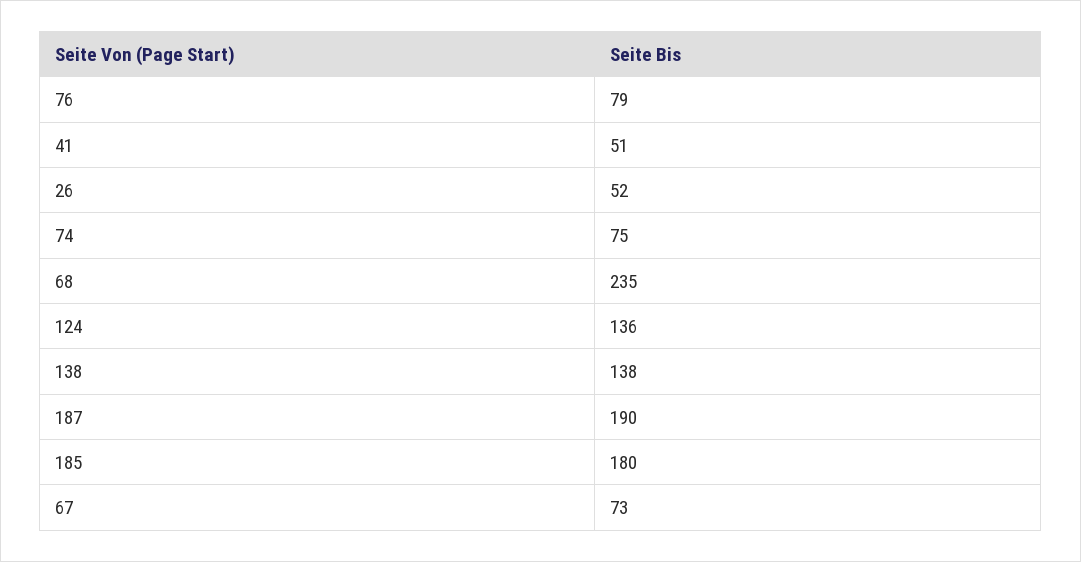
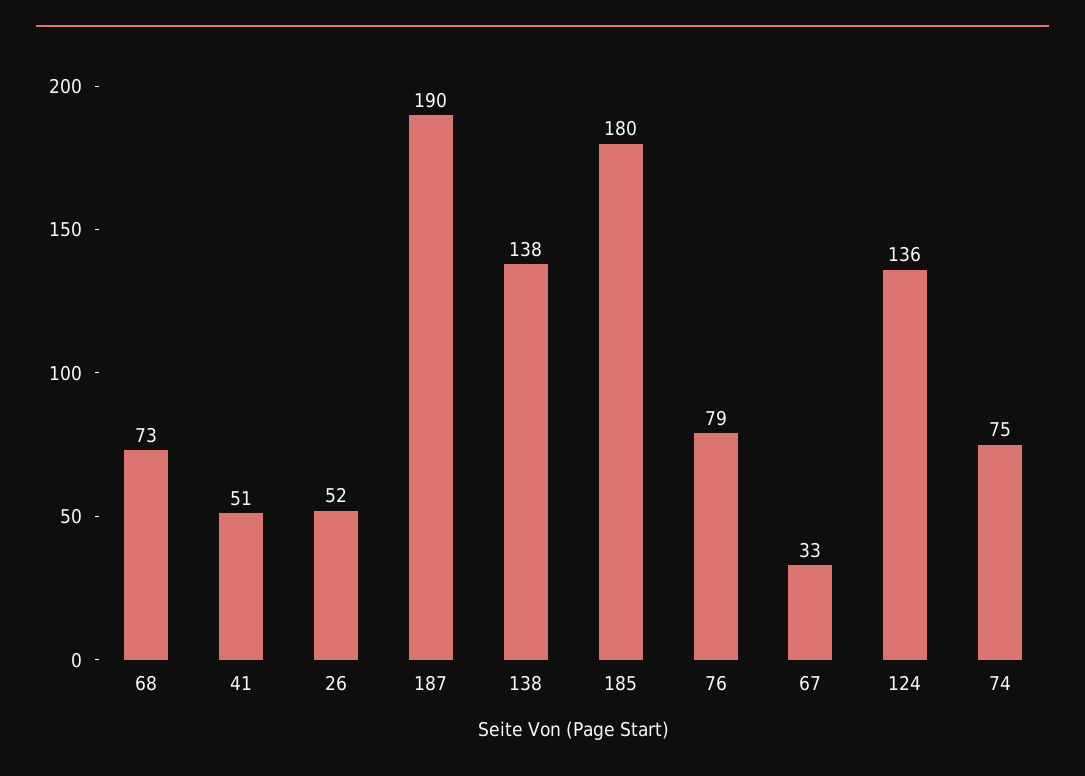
  {
    "76": 79,
    "41": 51,
    "26": 52,
    "74": 75,
-   "68": 235,
+   "68": 73,
    "124": 136,
    "138": 138,
    "187": 190,
    "185": 180,
-   "67": 73
+   "67": 33
  }

